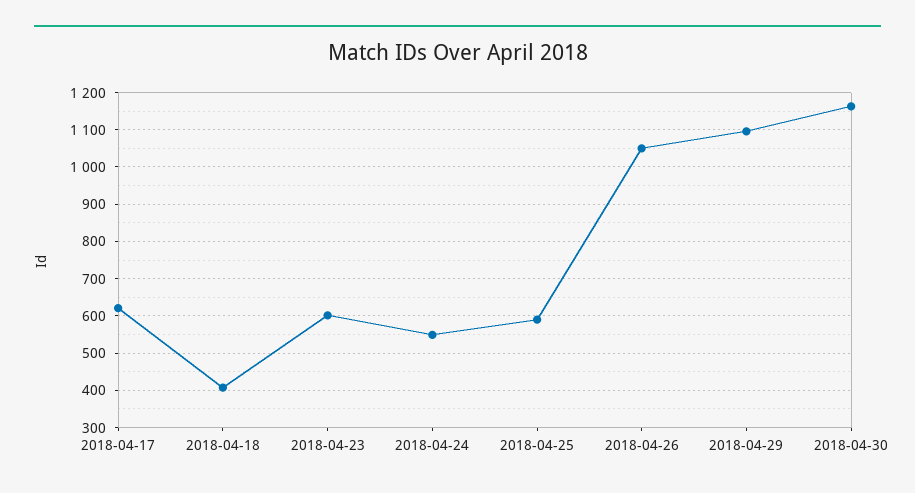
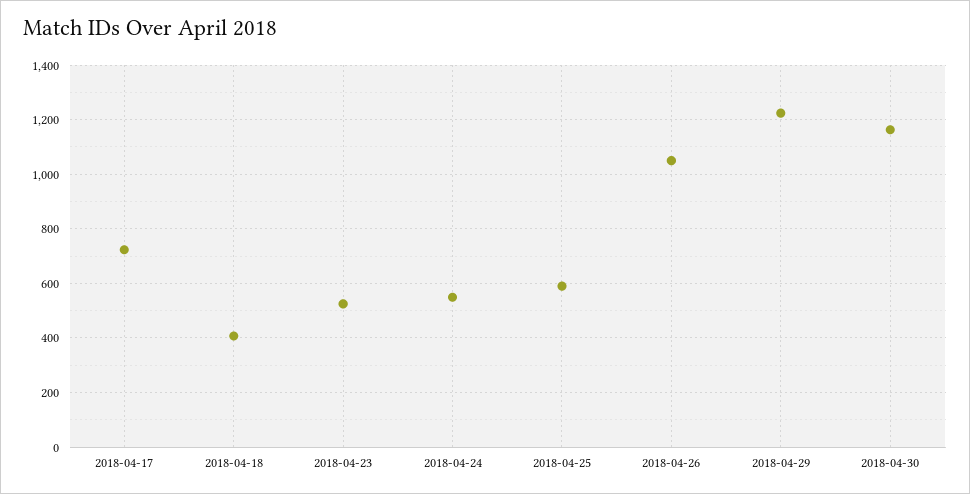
  {
-   "2018-04-17": 620,
+   "2018-04-17": 725,
    "2018-04-18": 400,
-   "2018-04-23": 600,
+   "2018-04-23": 525,
    "2018-04-24": 540,
    "2018-04-25": 600,
    "2018-04-26": 1060,
-   "2018-04-29": 1100,
+   "2018-04-29": 1225,
    "2018-04-30": 1160
  }

